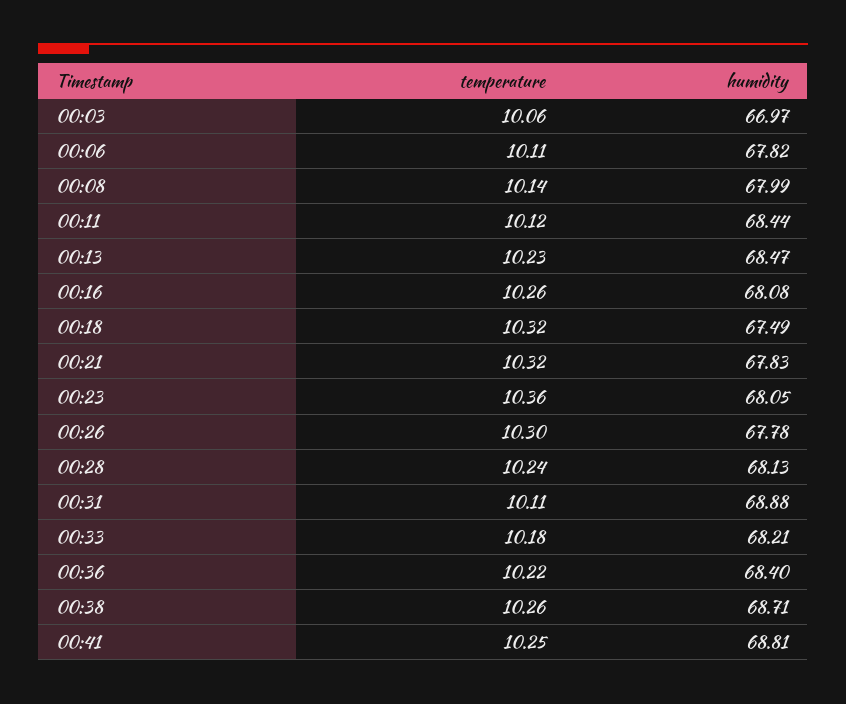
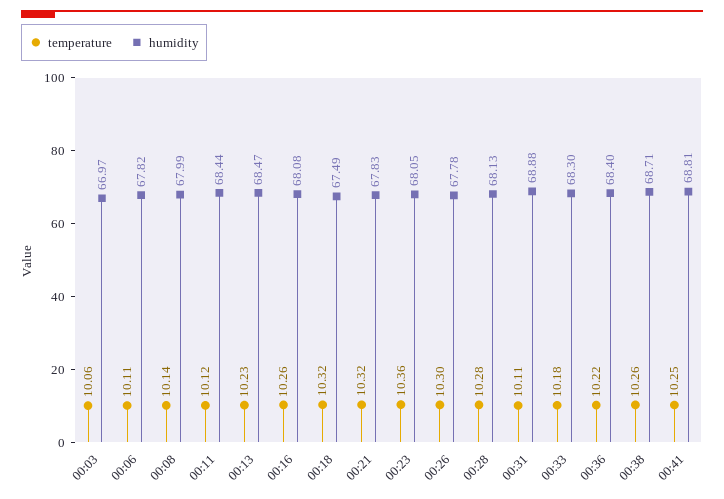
  {
    "temperature": {
      "00:03": 10.06,
      "00:06": 10.11,
      "00:08": 10.14,
      "00:11": 10.12,
      "00:13": 10.23,
      "00:16": 10.26,
      "00:18": 10.32,
      "00:21": 10.32,
      "00:23": 10.36,
      "00:26": 10.3,
-     "00:28": 10.24,
+     "00:28": 10.28,
      "00:31": 10.11,
      "00:33": 10.18,
      "00:36": 10.22,
      "00:38": 10.26,
      "00:41": 10.25
    },
    "humidity": {
      "00:03": 66.97,
      "00:06": 67.82,
      "00:08": 67.99,
      "00:11": 68.44,
      "00:13": 68.47,
      "00:16": 68.08,
      "00:18": 67.49,
      "00:21": 67.83,
      "00:23": 68.05,
      "00:26": 67.78,
      "00:28": 68.13,
      "00:31": 68.88,
-     "00:33": 68.21,
+     "00:33": 68.3,
      "00:36": 68.4,
      "00:38": 68.71,
      "00:41": 68.81
    }
  }

